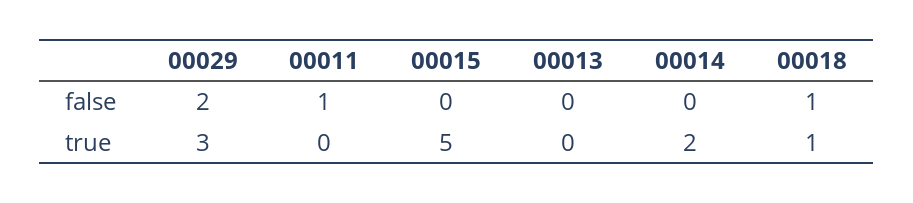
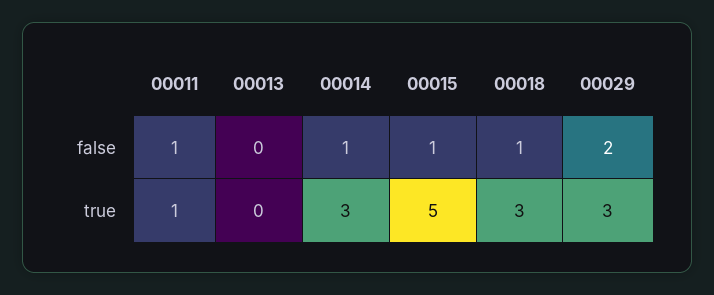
  {
    "00029": {
      "false": 2,
      "true": 3
    },
    "00011": {
      "false": 1,
-     "true": 0
+     "true": 1
    },
    "00015": {
-     "false": 0,
+     "false": 1,
      "true": 5
    },
    "00013": {
      "false": 0,
      "true": 0
    },
    "00014": {
-     "false": 0,
+     "false": 1,
-     "true": 2
+     "true": 3
    },
    "00018": {
      "false": 1,
-     "true": 1
+     "true": 3
    }
  }

